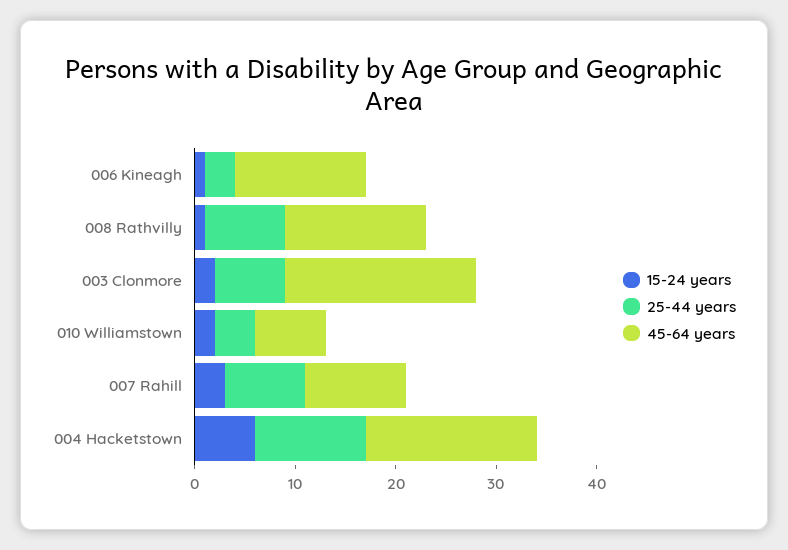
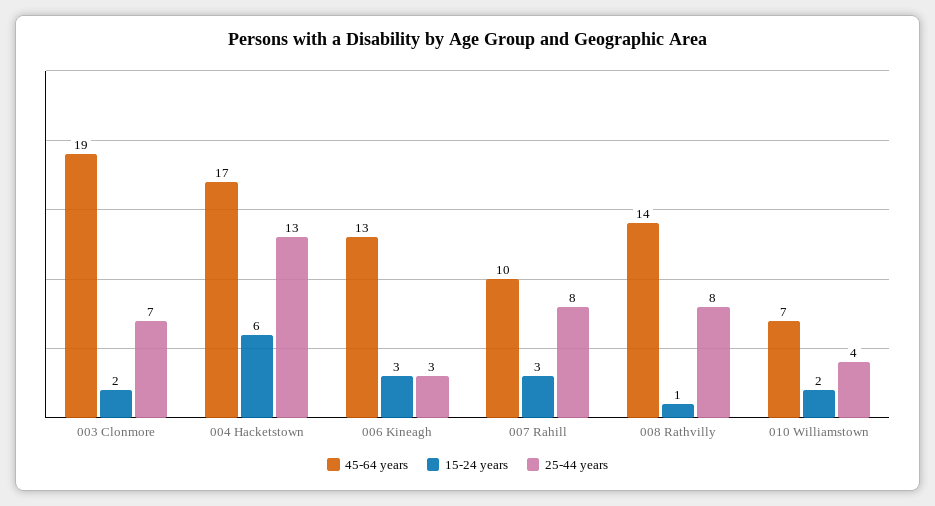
  {
    "15-24 years": {
-     "006 Kineagh": 1,
+     "006 Kineagh": 3,
      "008 Rathvilly": 1,
      "003 Clonmore": 2,
      "010 Williamstown": 2,
      "007 Rahill": 3,
      "004 Hacketstown": 6
    },
    "25-44 years": {
      "006 Kineagh": 3,
      "008 Rathvilly": 8,
      "003 Clonmore": 7,
      "010 Williamstown": 4,
      "007 Rahill": 8,
-     "004 Hacketstown": 11
+     "004 Hacketstown": 13
    },
    "45-64 years": {
      "006 Kineagh": 13,
      "008 Rathvilly": 14,
      "003 Clonmore": 19,
      "010 Williamstown": 7,
      "007 Rahill": 10,
      "004 Hacketstown": 17
    }
  }

